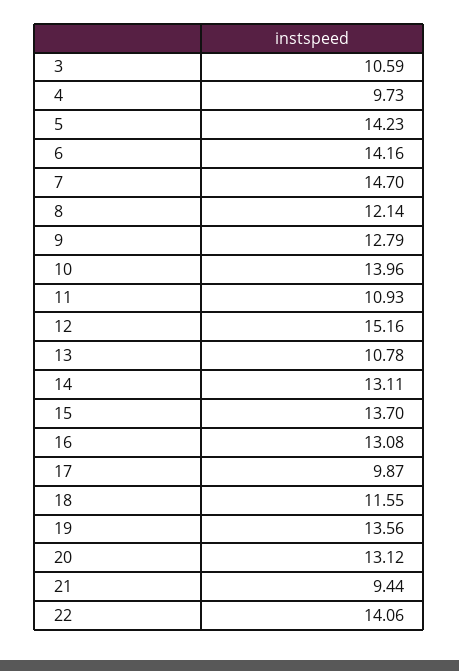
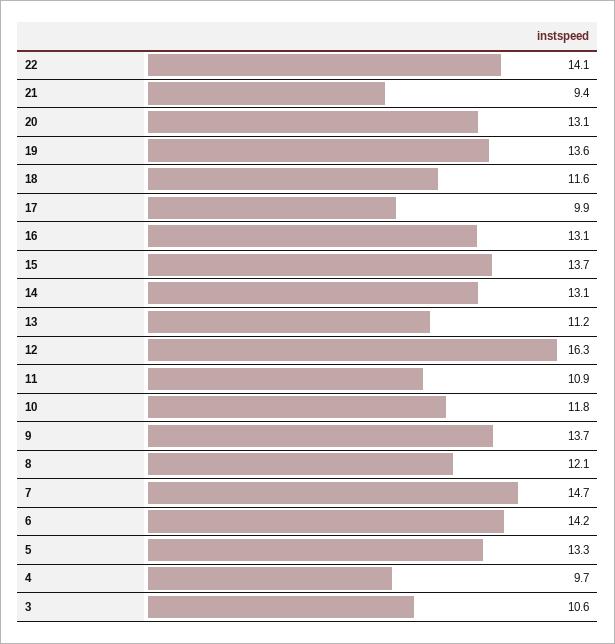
  {
    "3": 10.59,
    "4": 9.73,
-   "5": 14.23,
+   "5": 13.3,
    "6": 14.16,
    "7": 14.7,
    "8": 12.14,
-   "9": 12.79,
+   "9": 13.7,
-   "10": 13.96,
+   "10": 11.8,
    "11": 10.93,
-   "12": 15.16,
+   "12": 16.3,
-   "13": 10.78,
+   "13": 11.2,
    "14": 13.11,
    "15": 13.7,
    "16": 13.08,
    "17": 9.87,
    "18": 11.55,
    "19": 13.56,
    "20": 13.12,
    "21": 9.44,
    "22": 14.06
  }

